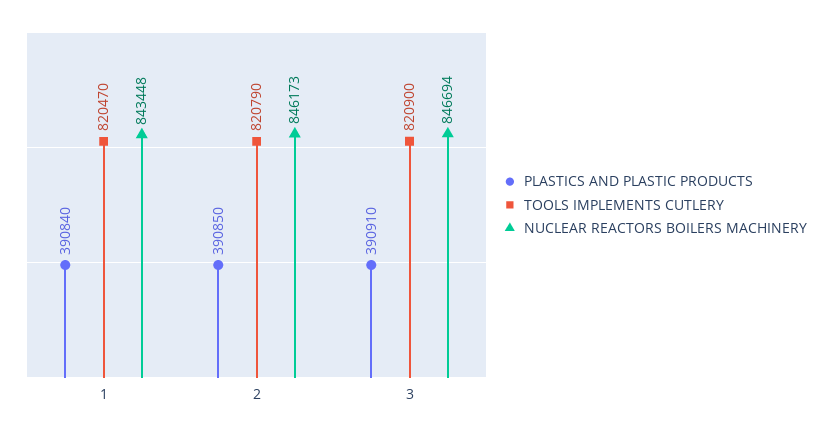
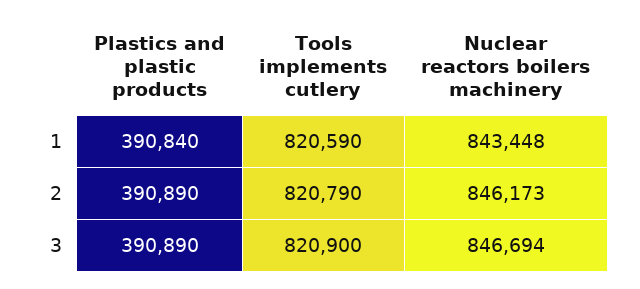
  {
    "PLASTICS AND PLASTIC PRODUCTS": {
      "1": 390840,
-     "2": 390850,
+     "2": 390890,
-     "3": 390910
+     "3": 390890
    },
    "TOOLS IMPLEMENTS CUTLERY": {
-     "1": 820470,
+     "1": 820590,
      "2": 820790,
      "3": 820900
    },
    "NUCLEAR REACTORS BOILERS MACHINERY": {
      "1": 843448,
      "2": 846173,
      "3": 846694
    }
  }

